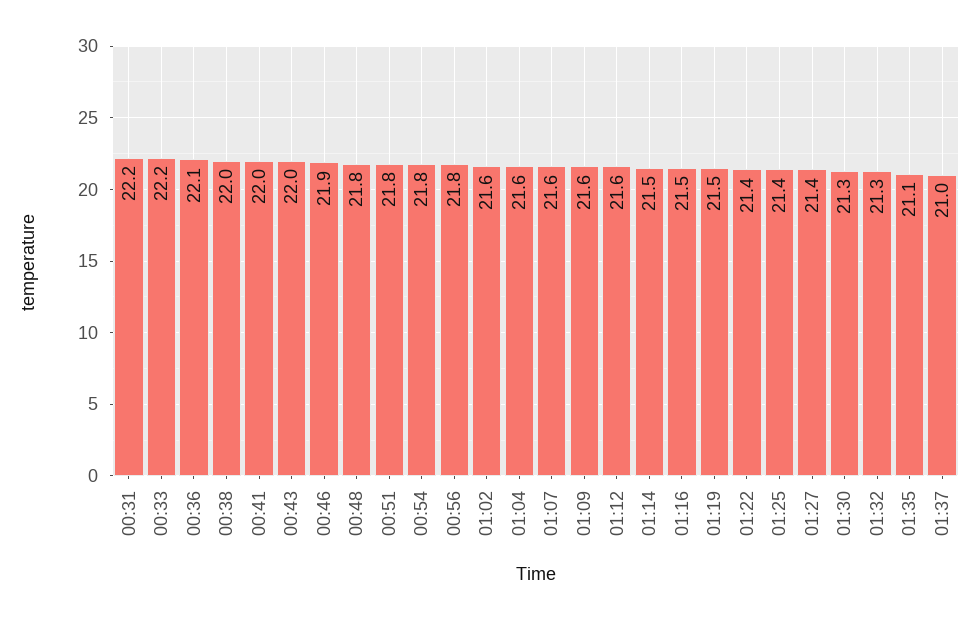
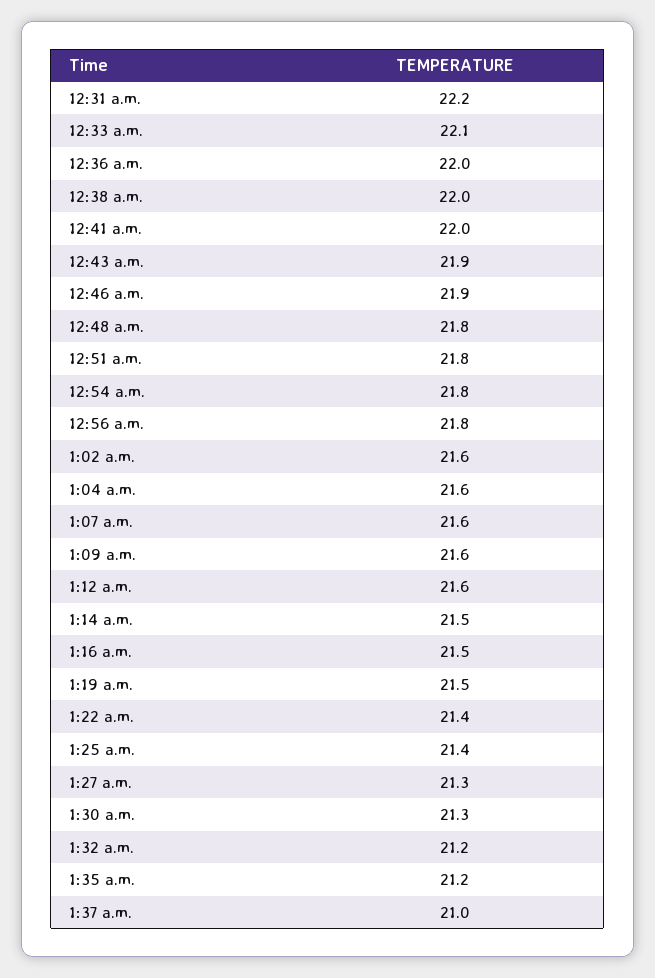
  {
    "00:31": 22.2,
-   "00:33": 22.2,
+   "00:33": 22.1,
-   "00:36": 22.1,
+   "00:36": 22,
    "00:38": 22,
    "00:41": 22,
-   "00:43": 22,
+   "00:43": 21.9,
    "00:46": 21.9,
    "00:48": 21.8,
    "00:51": 21.8,
    "00:54": 21.8,
    "00:56": 21.8,
    "01:02": 21.6,
    "01:04": 21.6,
    "01:07": 21.6,
    "01:09": 21.6,
    "01:12": 21.6,
    "01:14": 21.5,
    "01:16": 21.5,
    "01:19": 21.5,
    "01:22": 21.4,
    "01:25": 21.4,
-   "01:27": 21.4,
+   "01:27": 21.3,
    "01:30": 21.3,
-   "01:32": 21.3,
+   "01:32": 21.2,
-   "01:35": 21.1,
+   "01:35": 21.2,
    "01:37": 21
  }

